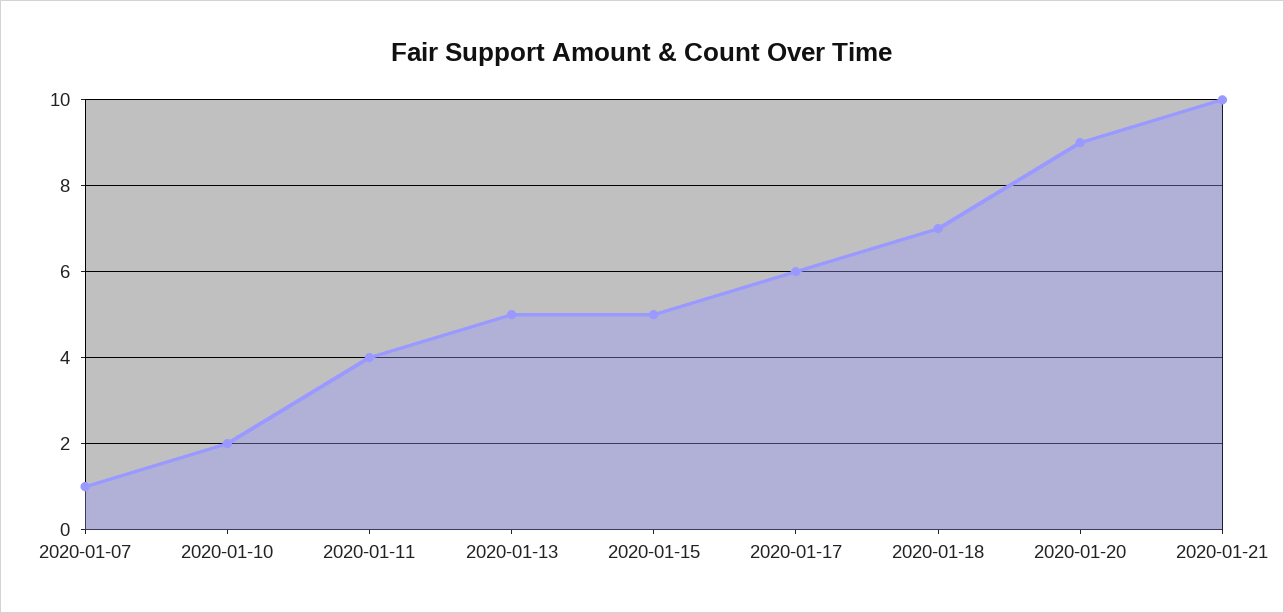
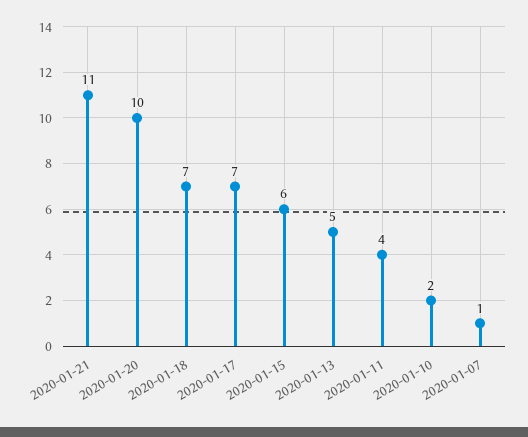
  {
    "2020-01-07": 1,
    "2020-01-10": 2,
    "2020-01-11": 4,
    "2020-01-13": 5,
-   "2020-01-15": 5,
+   "2020-01-15": 6,
-   "2020-01-17": 6,
+   "2020-01-17": 7,
    "2020-01-18": 7,
-   "2020-01-20": 9,
+   "2020-01-20": 10,
-   "2020-01-21": 10
+   "2020-01-21": 11
  }

